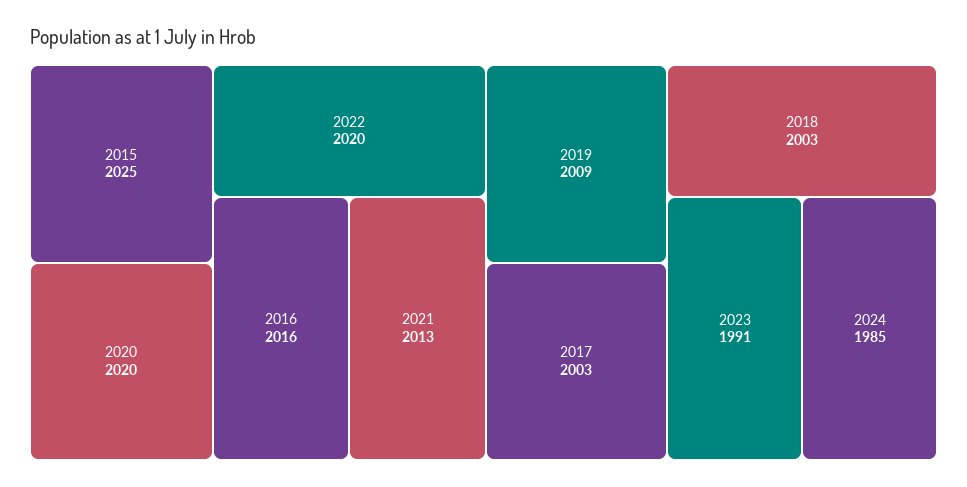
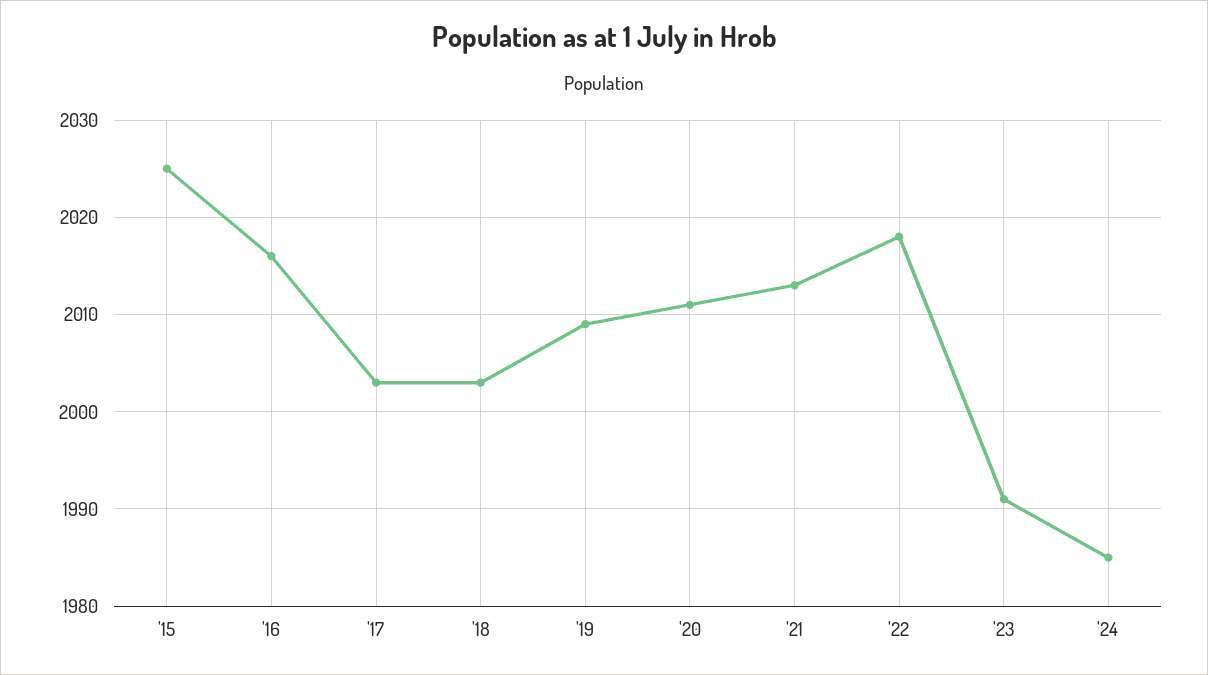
  {
    "2015": 2025,
-   "2020": 2020,
+   "2020": 2011,
-   "2022": 2020,
+   "2022": 2018,
    "2016": 2016,
    "2021": 2013,
    "2019": 2009,
    "2017": 2003,
    "2018": 2003,
    "2023": 1991,
    "2024": 1985
  }

